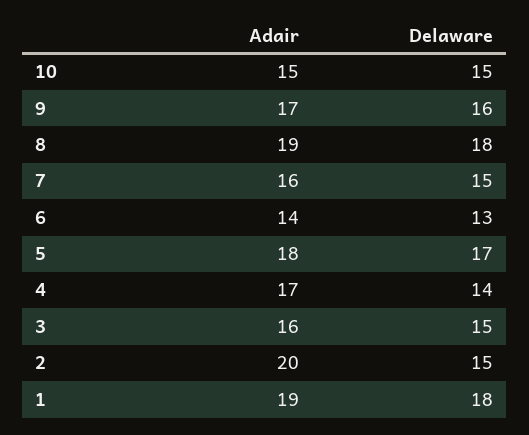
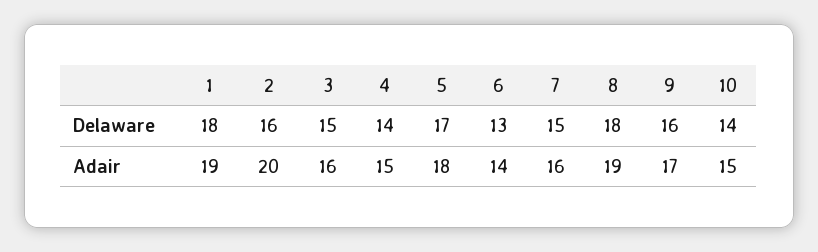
  {
    "Adair": {
      "10": 15,
      "9": 17,
      "8": 19,
      "7": 16,
      "6": 14,
      "5": 18,
-     "4": 17,
+     "4": 15,
      "3": 16,
      "2": 20,
      "1": 19
    },
    "Delaware": {
-     "10": 15,
+     "10": 14,
      "9": 16,
      "8": 18,
      "7": 15,
      "6": 13,
      "5": 17,
      "4": 14,
      "3": 15,
-     "2": 15,
+     "2": 16,
      "1": 18
    }
  }

